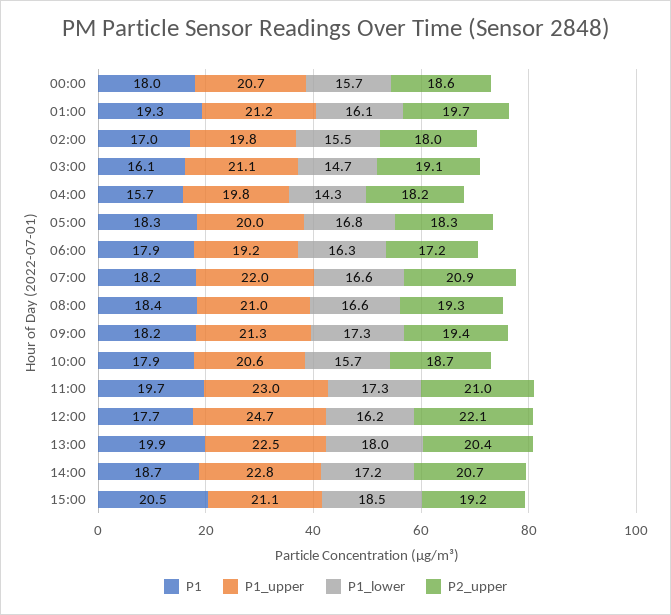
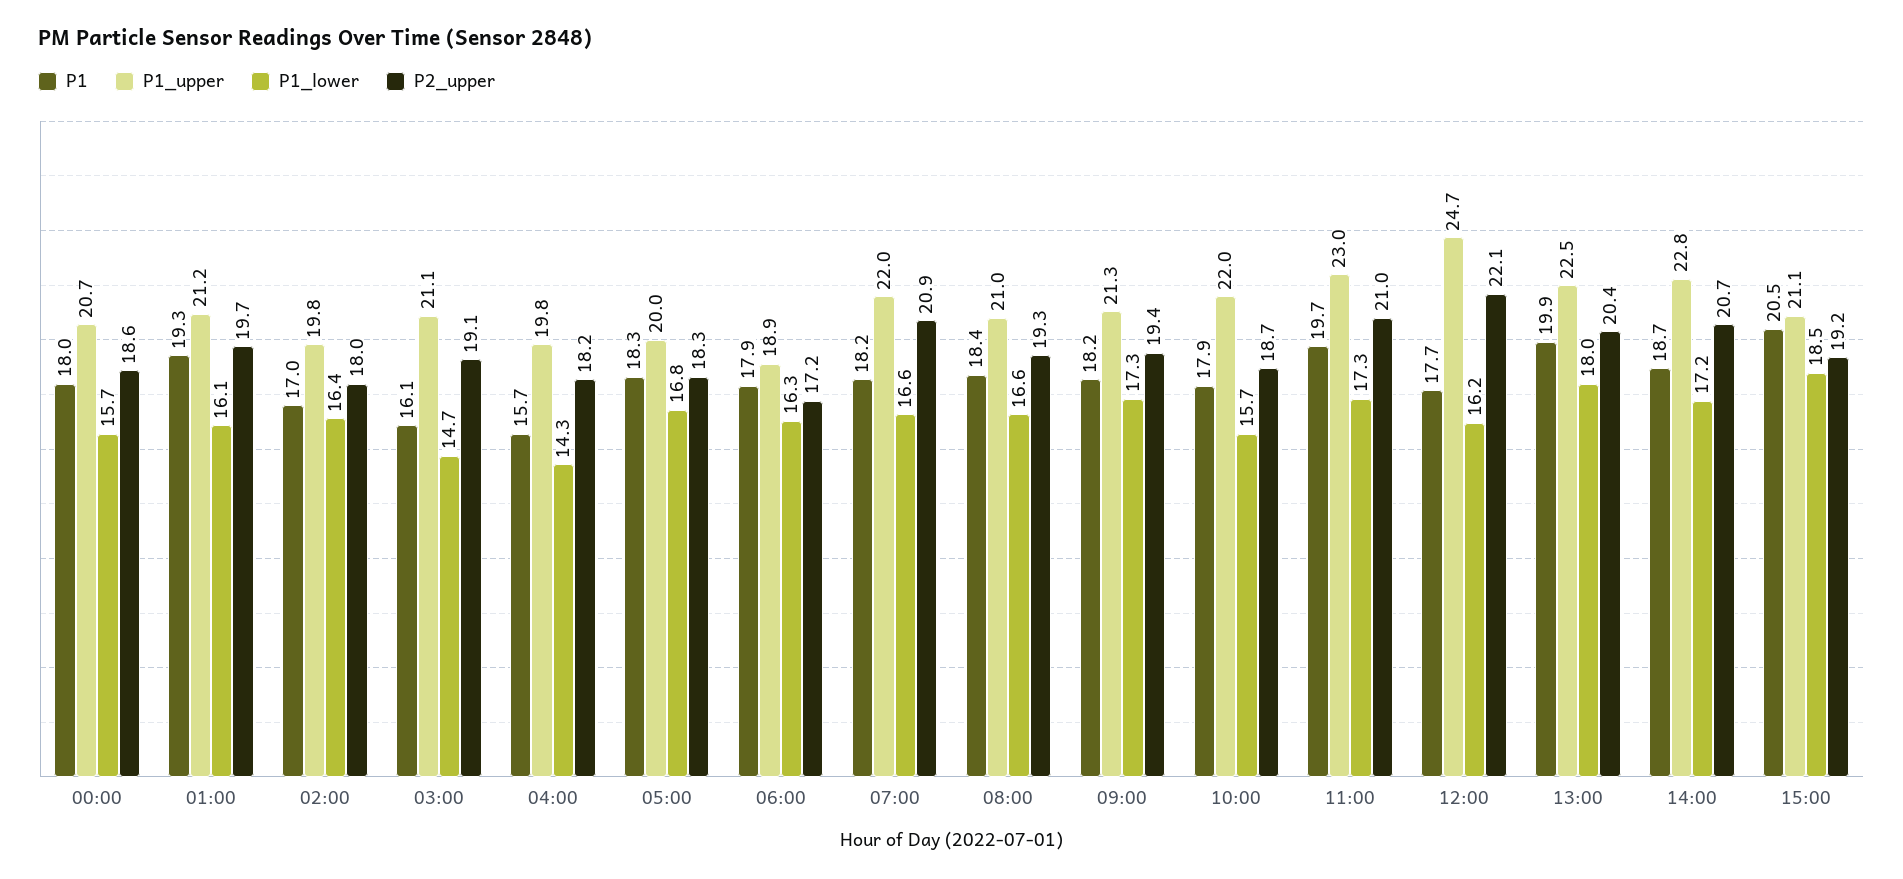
  {
    "P1": {
      "00:00": 18,
      "01:00": 19.3,
      "02:00": 17,
      "03:00": 16.1,
      "04:00": 15.7,
      "05:00": 18.3,
      "06:00": 17.9,
      "07:00": 18.2,
      "08:00": 18.4,
      "09:00": 18.2,
      "10:00": 17.9,
      "11:00": 19.7,
      "12:00": 17.7,
      "13:00": 19.9,
      "14:00": 18.7,
      "15:00": 20.5
    },
    "P1_upper": {
      "00:00": 20.7,
      "01:00": 21.2,
      "02:00": 19.8,
      "03:00": 21.1,
      "04:00": 19.8,
      "05:00": 20,
-     "06:00": 19.2,
+     "06:00": 18.9,
      "07:00": 22,
      "08:00": 21,
      "09:00": 21.3,
-     "10:00": 20.6,
+     "10:00": 22,
      "11:00": 23,
      "12:00": 24.7,
      "13:00": 22.5,
      "14:00": 22.8,
      "15:00": 21.1
    },
    "P1_lower": {
      "00:00": 15.7,
      "01:00": 16.1,
-     "02:00": 15.5,
+     "02:00": 16.4,
      "03:00": 14.7,
      "04:00": 14.3,
      "05:00": 16.8,
      "06:00": 16.3,
      "07:00": 16.6,
      "08:00": 16.6,
      "09:00": 17.3,
      "10:00": 15.7,
      "11:00": 17.3,
      "12:00": 16.2,
      "13:00": 18,
      "14:00": 17.2,
      "15:00": 18.5
    },
    "P2_upper": {
      "00:00": 18.6,
      "01:00": 19.7,
      "02:00": 18,
      "03:00": 19.1,
      "04:00": 18.2,
      "05:00": 18.3,
      "06:00": 17.2,
      "07:00": 20.9,
      "08:00": 19.3,
      "09:00": 19.4,
      "10:00": 18.7,
      "11:00": 21,
      "12:00": 22.1,
      "13:00": 20.4,
      "14:00": 20.7,
      "15:00": 19.2
    }
  }

